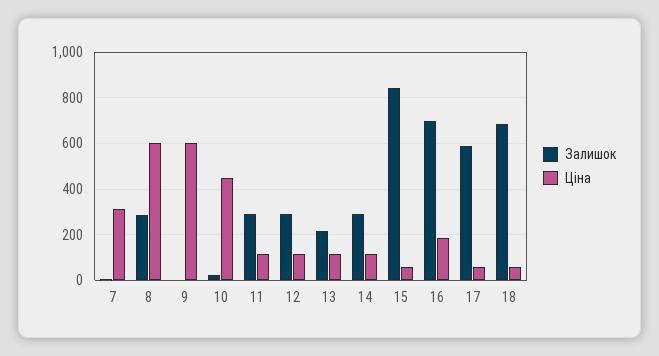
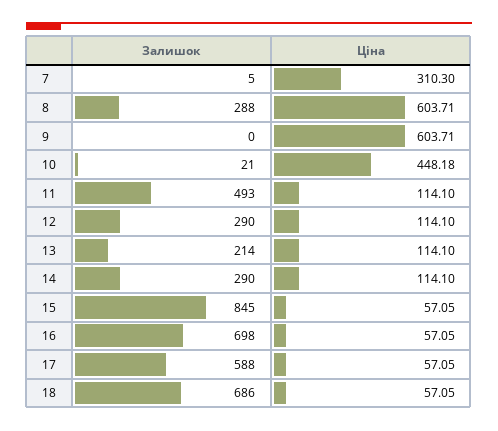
  {
    "Залишок": {
      "7": 5,
      "8": 288,
      "9": 0,
      "10": 21,
-     "11": 300,
+     "11": 493,
      "12": 290,
      "13": 214,
      "14": 290,
      "15": 845,
      "16": 698,
      "17": 588,
      "18": 686
    },
    "Ціна": {
      "7": 310.3,
      "8": 603.71,
      "9": 603.71,
      "10": 448.18,
      "11": 114.1,
      "12": 114.1,
      "13": 114.1,
      "14": 114.1,
      "15": 57.05,
-     "16": 200,
+     "16": 57.05,
      "17": 57.05,
      "18": 57.05
    }
  }

